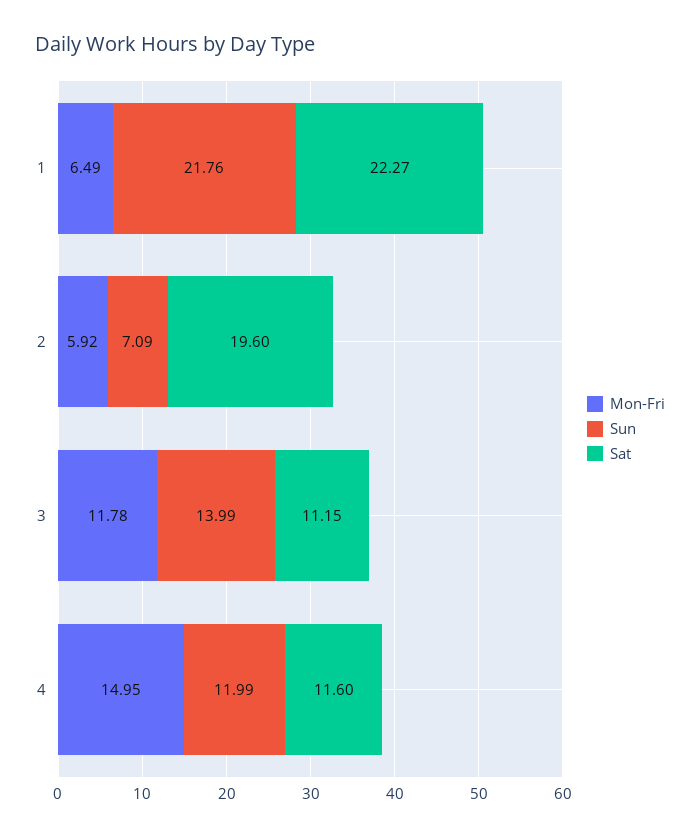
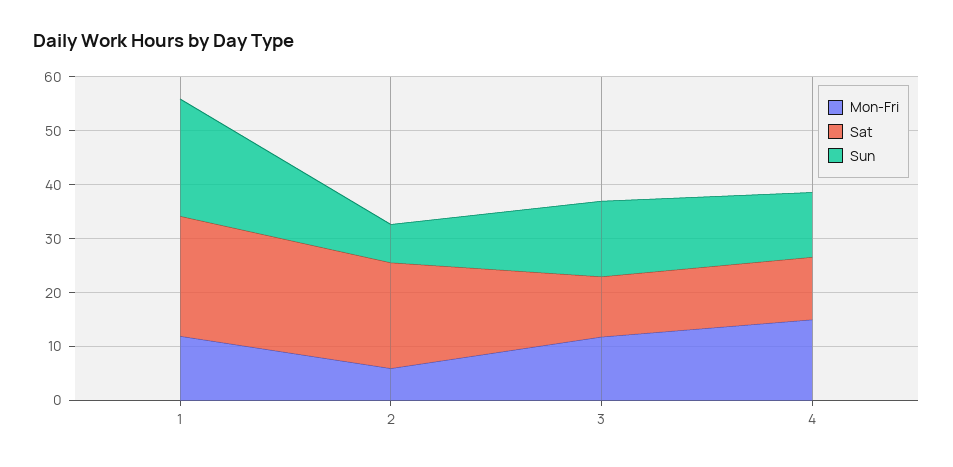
  {
    "Mon-Fri": {
-     "1": 6.49,
+     "1": 12,
      "2": 5.92,
      "3": 11.78,
      "4": 14.95
    },
    "Sun": {
      "1": 21.76,
      "2": 7.09,
      "3": 13.99,
      "4": 11.99
    },
    "Sat": {
      "1": 22.27,
      "2": 19.6,
      "3": 11.15,
      "4": 11.6
    }
  }

